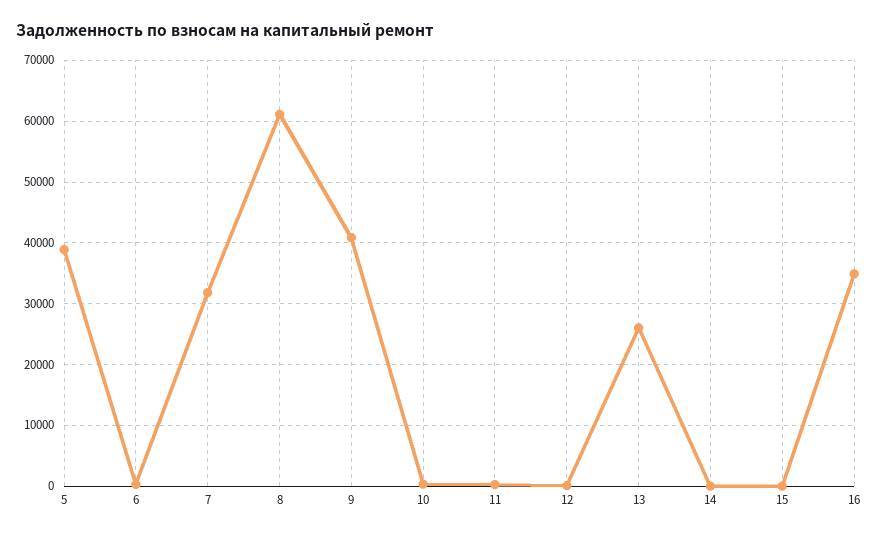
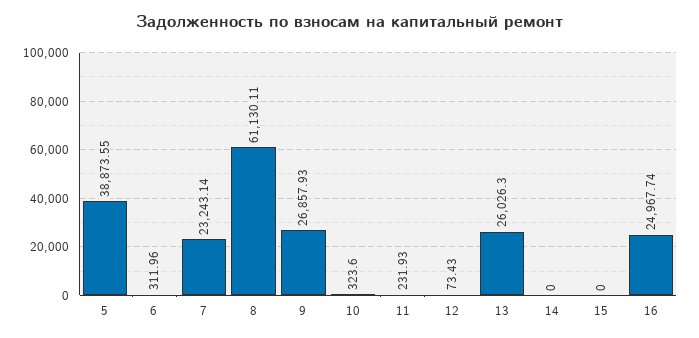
  {
    "5": 38873.55,
    "6": 311.96,
-   "7": 32000,
+   "7": 23243.14,
    "8": 61130.11,
-   "9": 41000,
+   "9": 26857.93,
    "10": 323.6,
    "11": 231.93,
    "12": 73.43,
    "13": 26026.3,
    "14": 0,
    "15": 0,
-   "16": 35000
+   "16": 24967.74
  }

